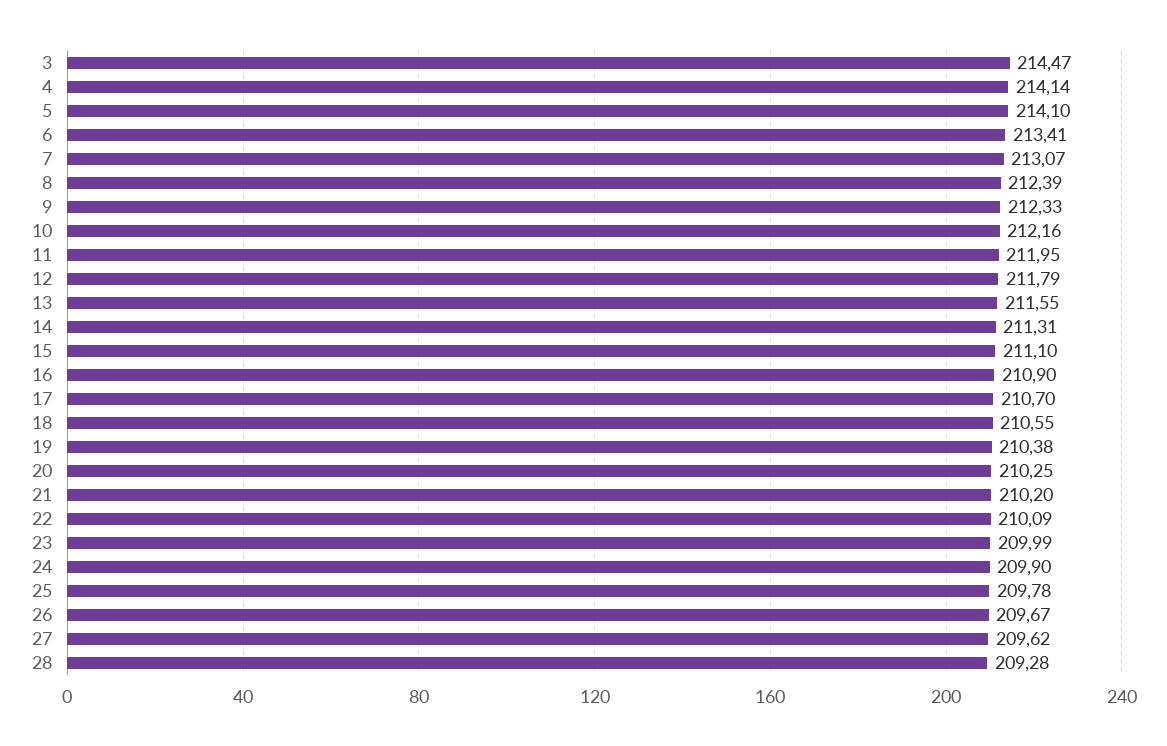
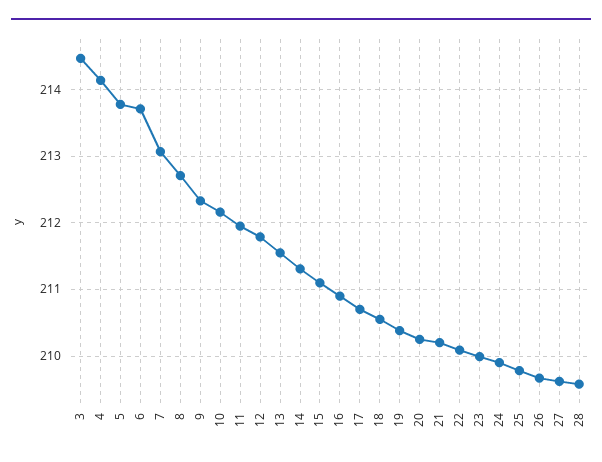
  {
    "3": 214.47,
    "4": 214.14,
-   "5": 214.1,
+   "5": 213.8,
-   "6": 213.41,
+   "6": 213.7,
    "7": 213.07,
-   "8": 212.39,
+   "8": 212.7,
    "9": 212.33,
    "10": 212.16,
    "11": 211.95,
    "12": 211.79,
    "13": 211.55,
    "14": 211.31,
    "15": 211.1,
    "16": 210.9,
    "17": 210.7,
    "18": 210.55,
    "19": 210.38,
    "20": 210.25,
    "21": 210.2,
    "22": 210.09,
    "23": 209.99,
    "24": 209.9,
    "25": 209.78,
    "26": 209.67,
    "27": 209.62,
-   "28": 209.28
+   "28": 209.6
  }

